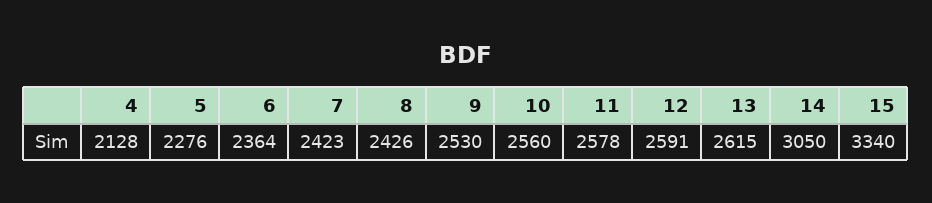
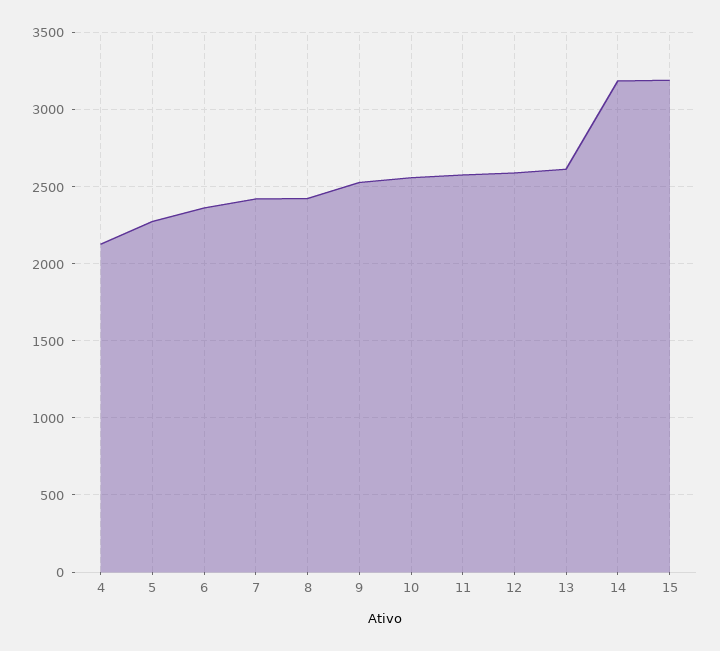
  {
    "4": 2128,
    "5": 2276,
    "6": 2364,
    "7": 2423,
    "8": 2426,
    "9": 2530,
    "10": 2560,
    "11": 2578,
    "12": 2591,
    "13": 2615,
-   "14": 3050,
+   "14": 3200,
-   "15": 3340
+   "15": 3200
  }

